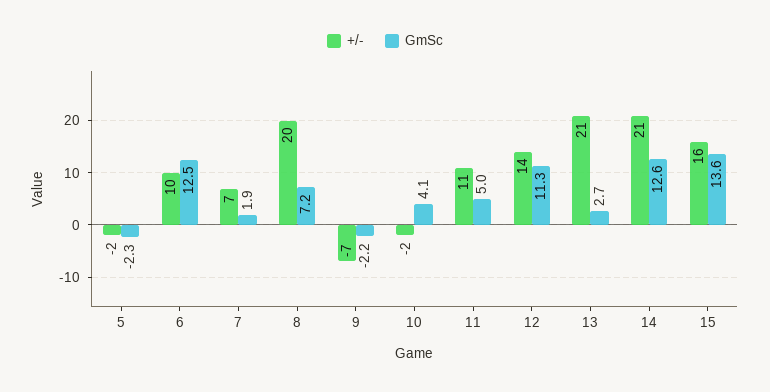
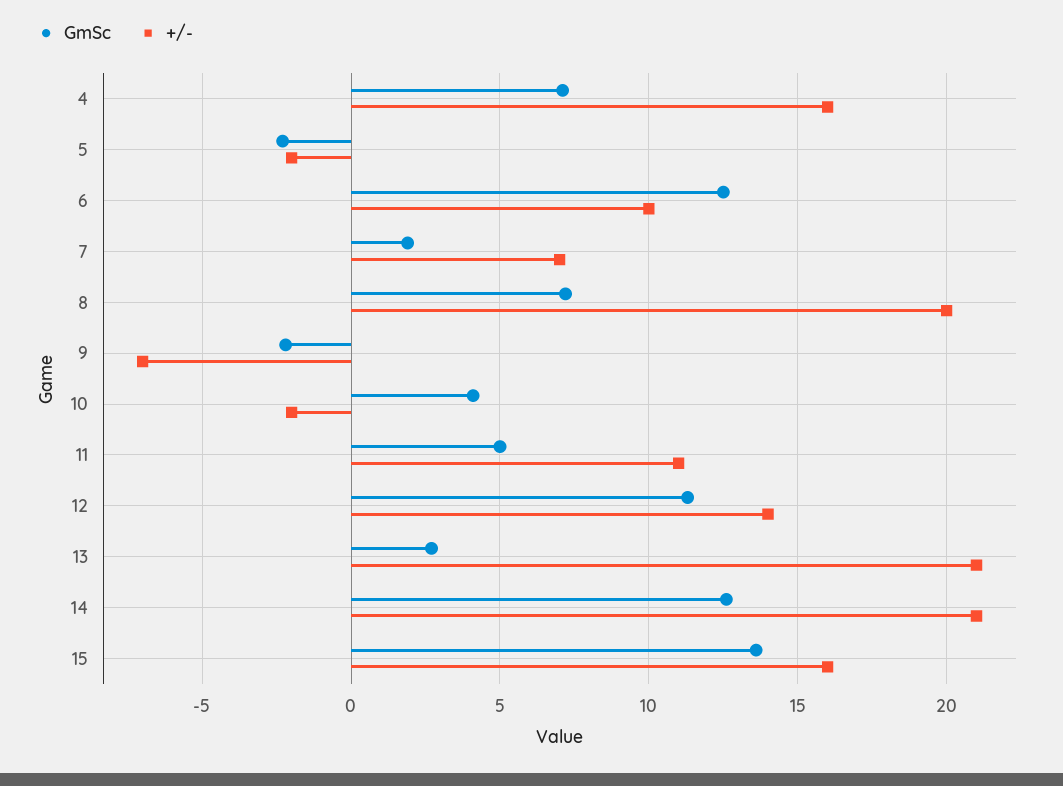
  {
    "+/-": {
      "5": -2,
      "6": 10,
      "7": 7,
      "8": 20,
      "9": -7,
      "10": -2,
      "11": 11,
      "12": 14,
      "13": 21,
      "14": 21,
-     "15": 16
+     "15": 16,
+     "4": 16
    },
    "GmSc": {
      "5": -2.3,
      "6": 12.5,
      "7": 1.9,
      "8": 7.2,
      "9": -2.2,
      "10": 4.1,
      "11": 5,
      "12": 11.3,
      "13": 2.7,
      "14": 12.6,
-     "15": 13.6
+     "15": 13.6,
+     "4": 7
    }
  }

